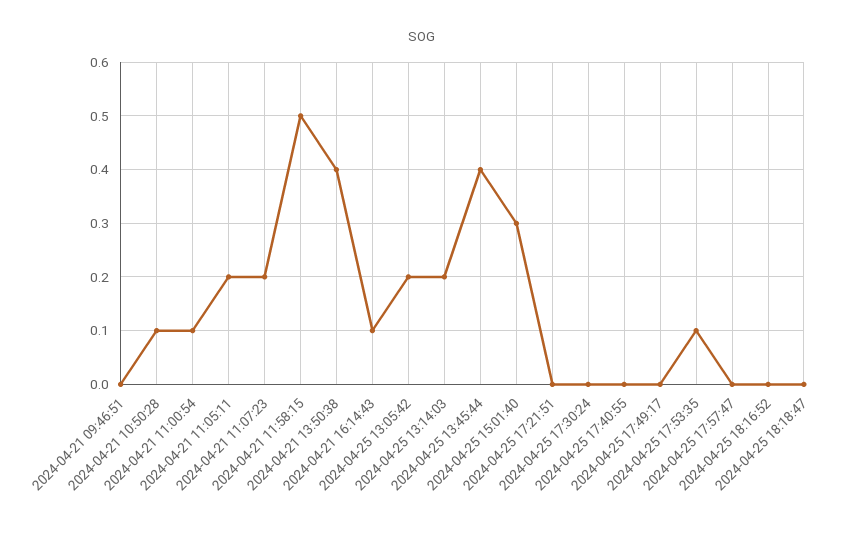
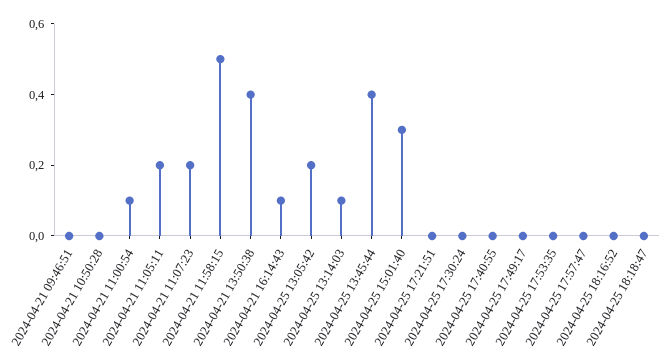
  {
    "2024-04-21 09:46:51": 0,
-   "2024-04-21 10:50:28": 0.1,
+   "2024-04-21 10:50:28": 0,
    "2024-04-21 11:00:54": 0.1,
    "2024-04-21 11:05:11": 0.2,
    "2024-04-21 11:07:23": 0.2,
    "2024-04-21 11:58:15": 0.5,
    "2024-04-21 13:50:38": 0.4,
    "2024-04-21 16:14:43": 0.1,
    "2024-04-25 13:05:42": 0.2,
-   "2024-04-25 13:14:03": 0.2,
+   "2024-04-25 13:14:03": 0.1,
    "2024-04-25 13:45:44": 0.4,
    "2024-04-25 15:01:40": 0.3,
    "2024-04-25 17:21:51": 0,
    "2024-04-25 17:30:24": 0,
    "2024-04-25 17:40:55": 0,
    "2024-04-25 17:49:17": 0,
-   "2024-04-25 17:53:35": 0.1,
+   "2024-04-25 17:53:35": 0,
    "2024-04-25 17:57:47": 0,
    "2024-04-25 18:16:52": 0,
    "2024-04-25 18:18:47": 0
  }

